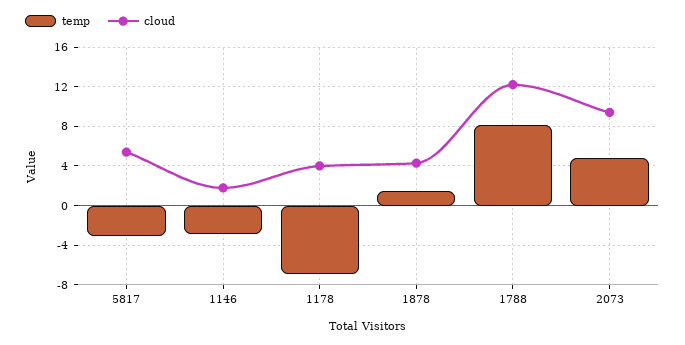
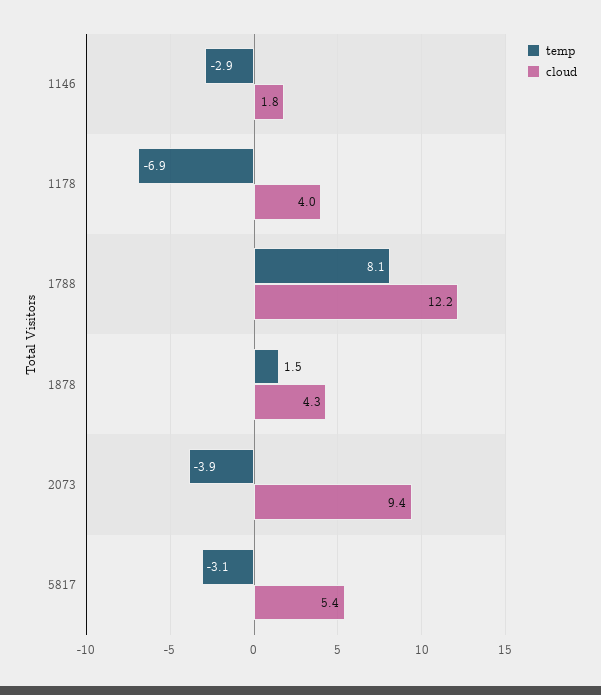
  {
    "temp": {
      "5817": -3.1,
      "1146": -2.9,
      "1178": -6.9,
      "1878": 1.5,
      "1788": 8.1,
-     "2073": 5
+     "2073": -3.9
    },
    "cloud": {
      "5817": 5.4,
      "1146": 1.8,
      "1178": 4,
      "1878": 4.3,
      "1788": 12.2,
      "2073": 9.4
    }
  }

